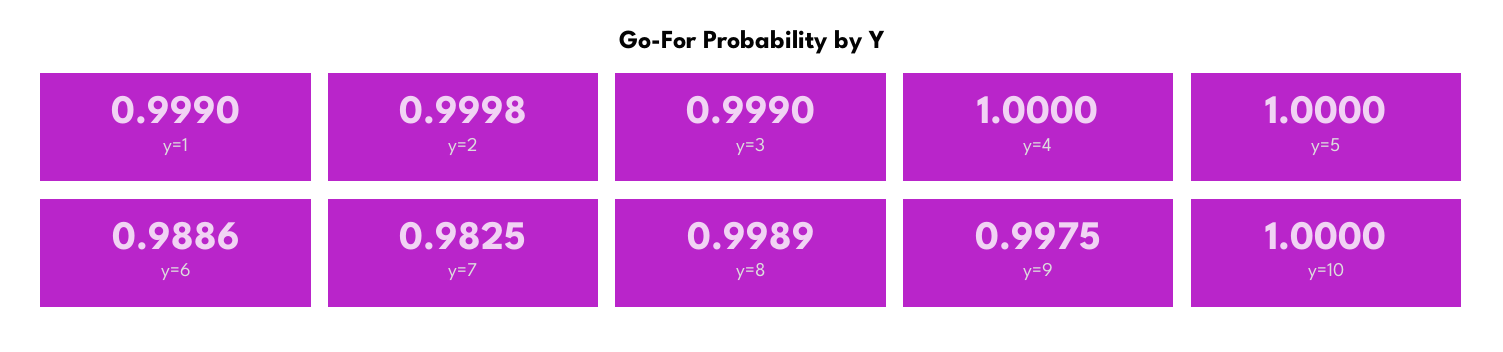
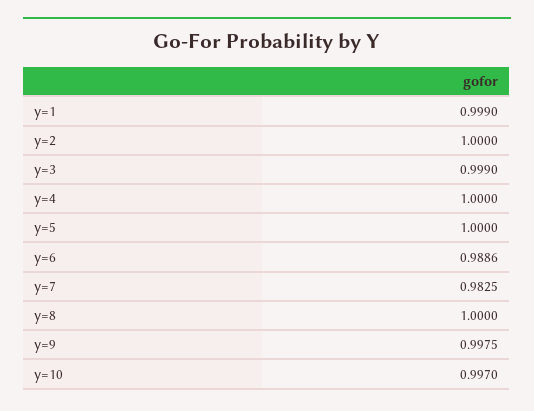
  {
    "y=1": 0.999,
-   "y=2": 0.9998,
+   "y=2": 1,
    "y=3": 0.999,
    "y=4": 1,
    "y=5": 1,
    "y=6": 0.9886,
    "y=7": 0.9825,
-   "y=8": 0.9989,
+   "y=8": 1,
    "y=9": 0.9975,
-   "y=10": 1
+   "y=10": 0.997
  }

